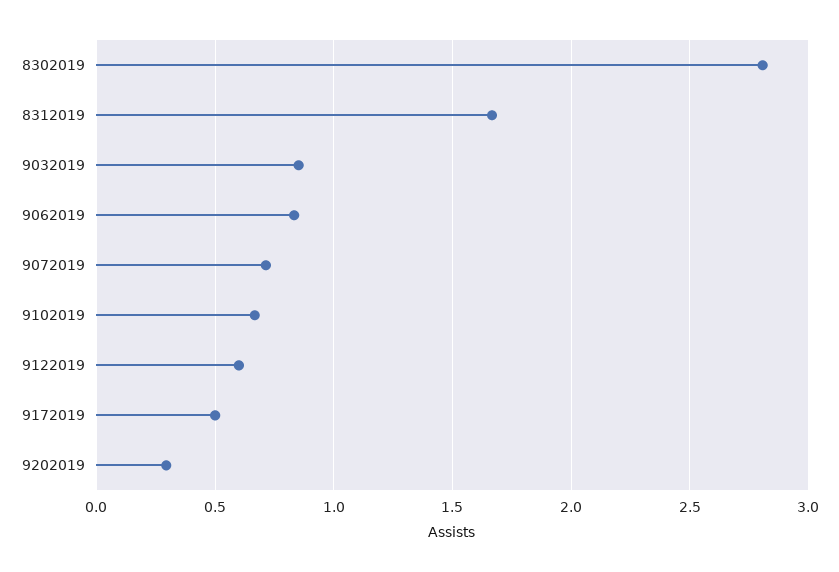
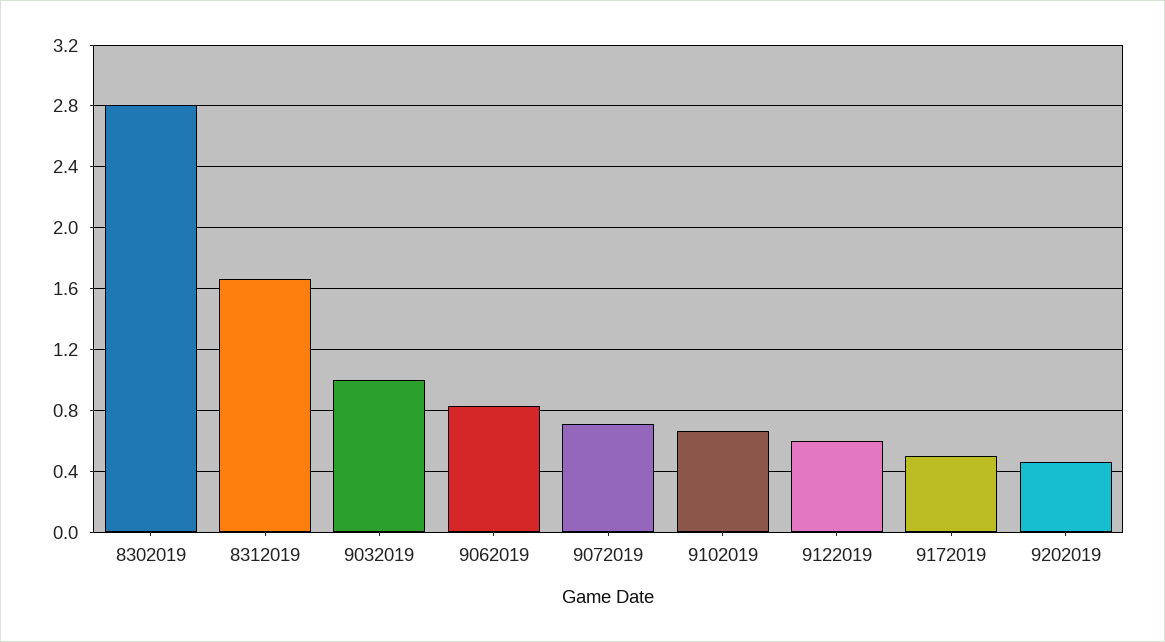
  {
    "8302019": 2.8,
    "8312019": 1.65,
-   "9032019": 0.85,
+   "9032019": 1,
    "9062019": 0.85,
    "9072019": 0.7,
    "9102019": 0.65,
    "9122019": 0.6,
    "9172019": 0.5,
-   "9202019": 0.3
+   "9202019": 0.45
  }

